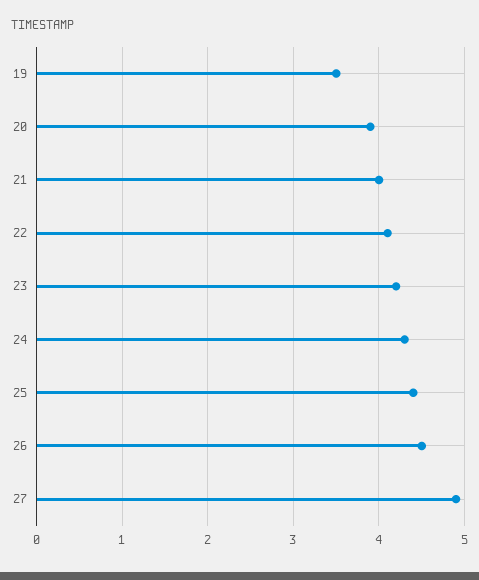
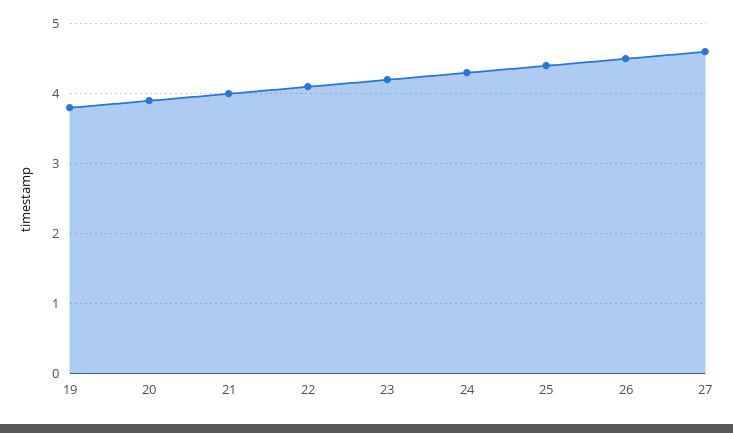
  {
-   "19": 3.5,
+   "19": 3.8,
    "20": 3.9,
    "21": 4,
    "22": 4.1,
    "23": 4.2,
    "24": 4.3,
    "25": 4.4,
    "26": 4.5,
-   "27": 4.9
+   "27": 4.6
  }

